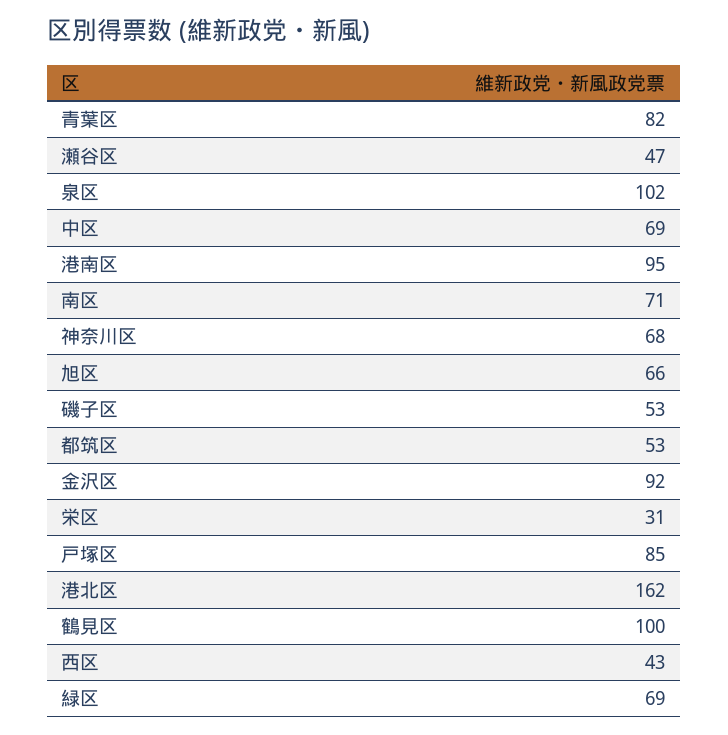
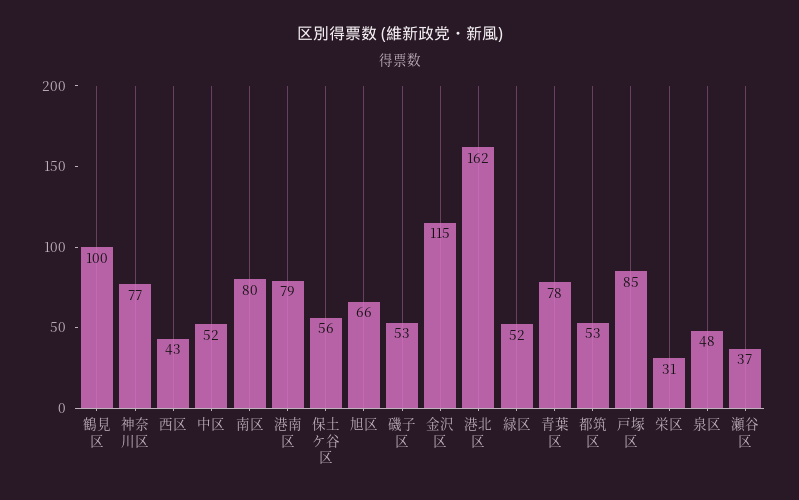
  {
-   "青葉区": 82,
+   "青葉区": 78,
-   "瀬谷区": 47,
+   "瀬谷区": 37,
-   "泉区": 102,
+   "泉区": 48,
-   "中区": 69,
+   "中区": 52,
-   "港南区": 95,
+   "港南区": 79,
-   "南区": 71,
+   "南区": 80,
-   "神奈川区": 68,
+   "神奈川区": 77,
    "旭区": 66,
    "磯子区": 53,
    "都筑区": 53,
-   "金沢区": 92,
+   "金沢区": 115,
    "栄区": 31,
    "戸塚区": 85,
    "港北区": 162,
    "鶴見区": 100,
    "西区": 43,
-   "緑区": 69
+   "緑区": 52,
+   "保土ケ谷区": 56
  }

